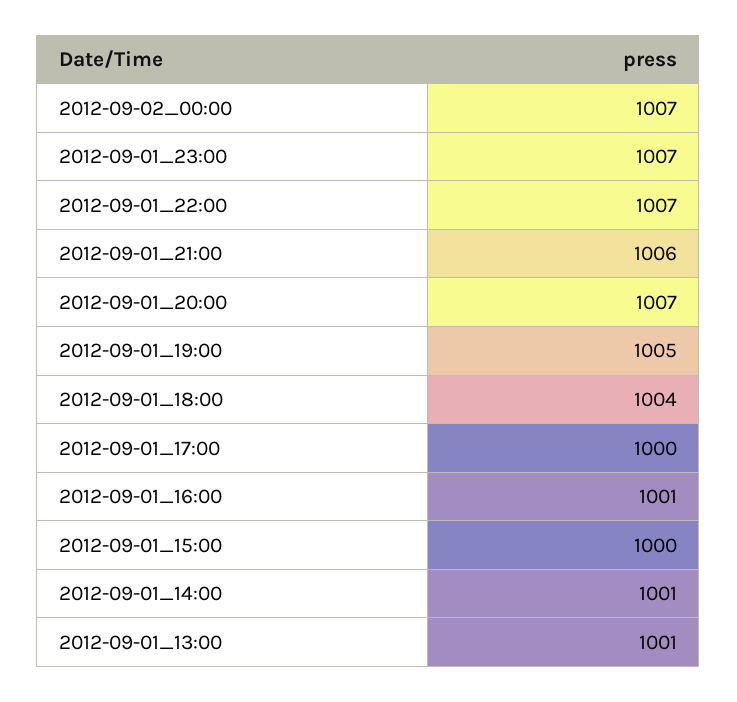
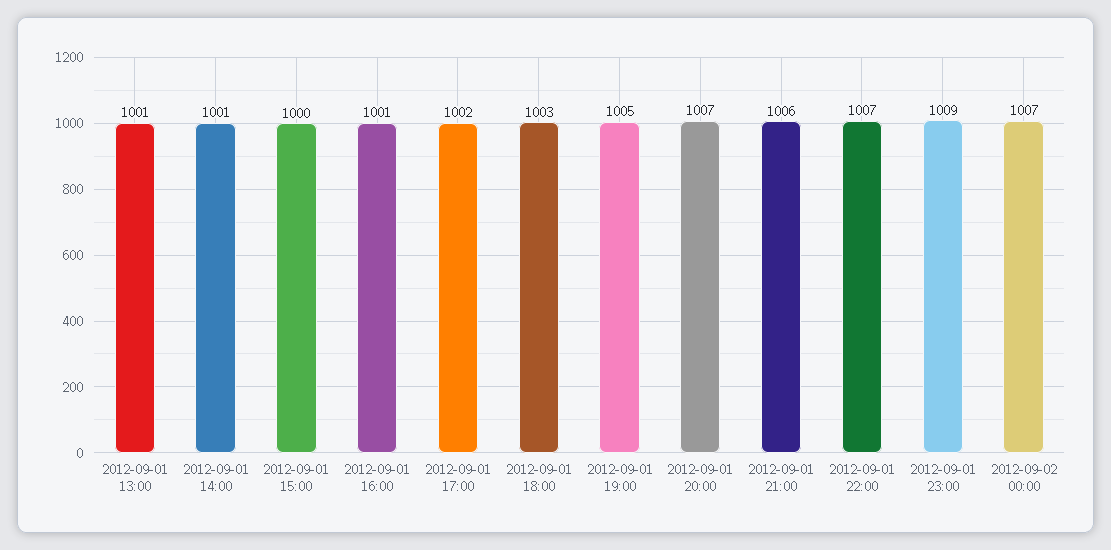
  {
    "2012-09-02_00:00": 1007,
-   "2012-09-01_23:00": 1007,
+   "2012-09-01_23:00": 1009,
    "2012-09-01_22:00": 1007,
    "2012-09-01_21:00": 1006,
    "2012-09-01_20:00": 1007,
    "2012-09-01_19:00": 1005,
-   "2012-09-01_18:00": 1004,
+   "2012-09-01_18:00": 1003,
-   "2012-09-01_17:00": 1000,
+   "2012-09-01_17:00": 1002,
    "2012-09-01_16:00": 1001,
    "2012-09-01_15:00": 1000,
    "2012-09-01_14:00": 1001,
    "2012-09-01_13:00": 1001
  }

